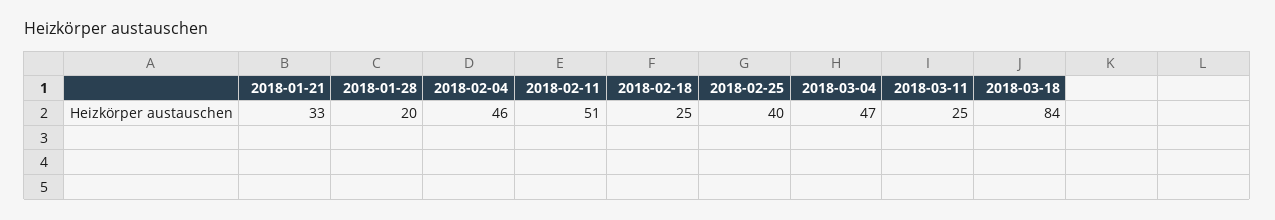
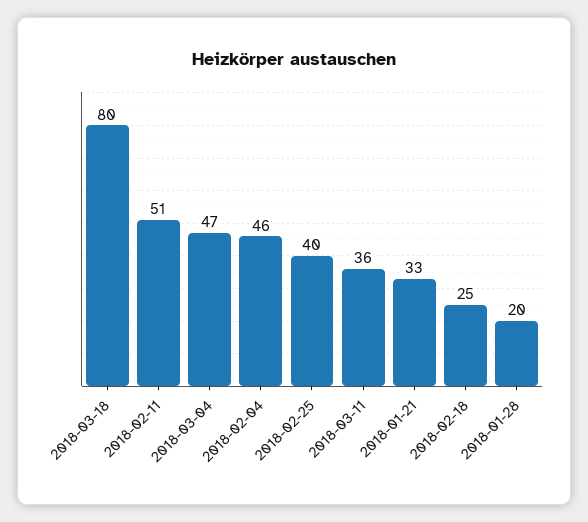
  {
    "2018-01-21": 33,
    "2018-01-28": 20,
    "2018-02-04": 46,
    "2018-02-11": 51,
    "2018-02-18": 25,
    "2018-02-25": 40,
    "2018-03-04": 47,
-   "2018-03-11": 25,
+   "2018-03-11": 36,
-   "2018-03-18": 84
+   "2018-03-18": 80
  }

